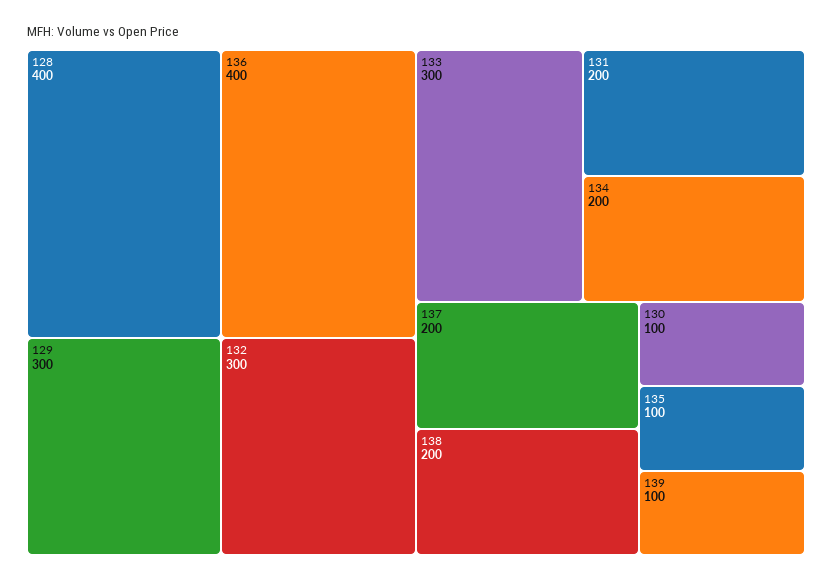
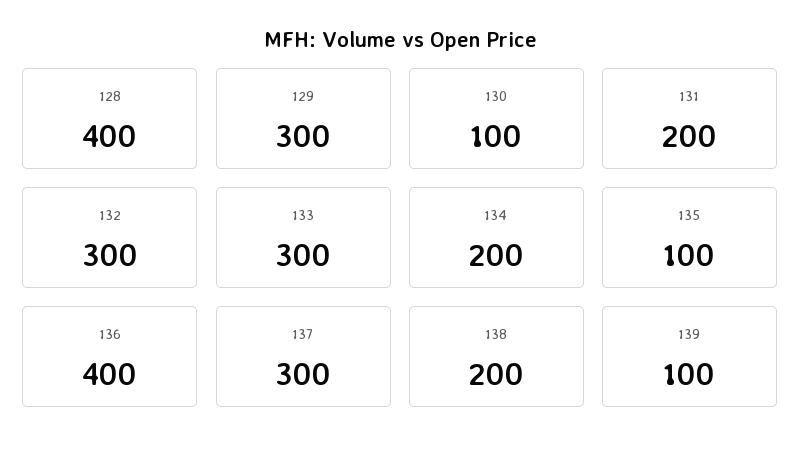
  {
    "128": 400,
    "136": 400,
    "129": 300,
    "132": 300,
    "133": 300,
    "131": 200,
    "134": 200,
-   "137": 200,
+   "137": 300,
    "138": 200,
    "130": 100,
    "135": 100,
    "139": 100
  }

